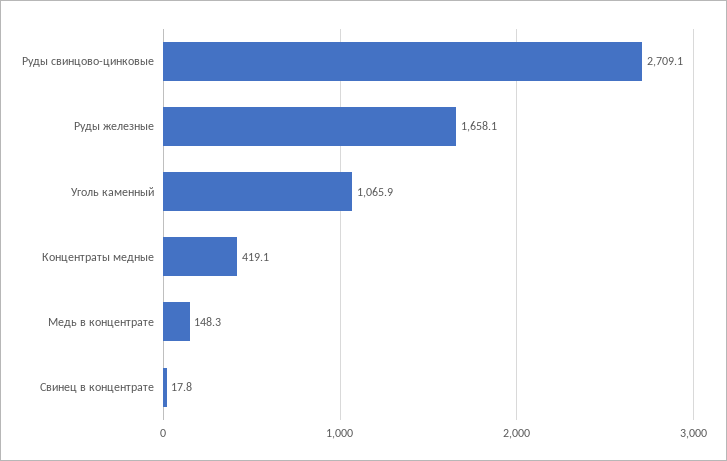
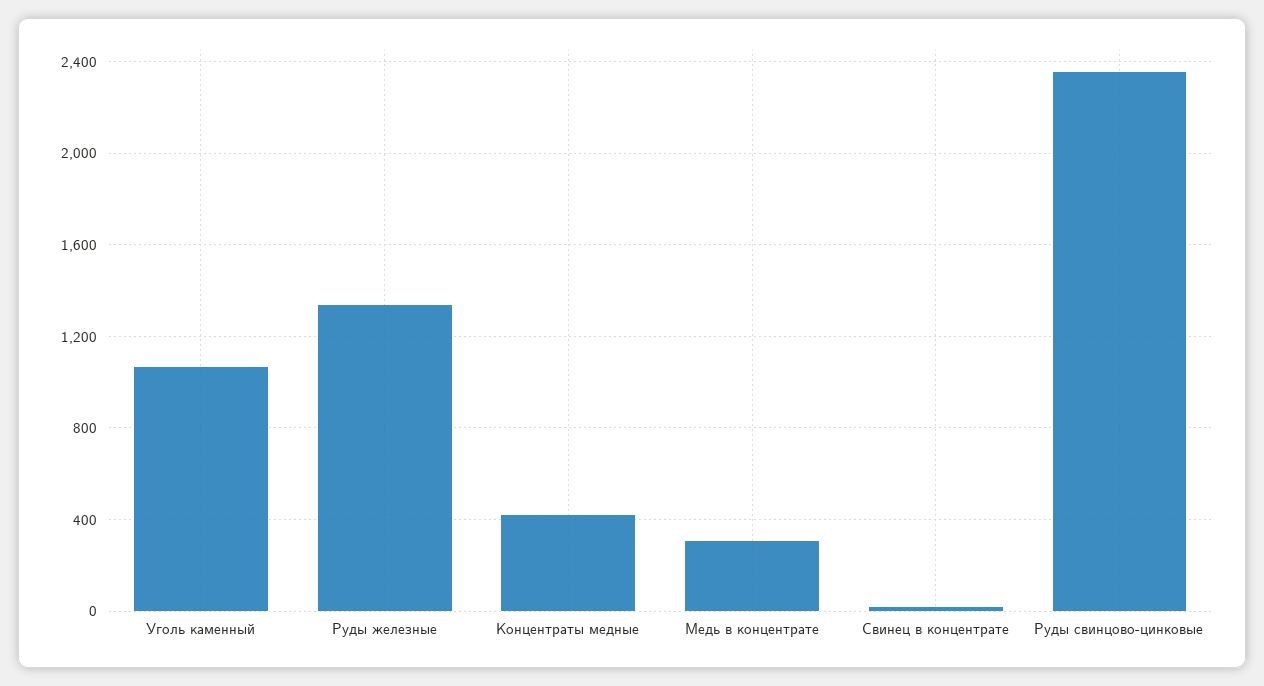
  {
-   "Руды свинцово-цинковые": 2709.1,
+   "Руды свинцово-цинковые": 2350,
-   "Руды железные": 1658.1,
+   "Руды железные": 1350,
    "Уголь каменный": 1065.9,
    "Концентраты медные": 419.1,
-   "Медь в концентрате": 148.3,
+   "Медь в концентрате": 300,
    "Свинец в концентрате": 17.8
  }

